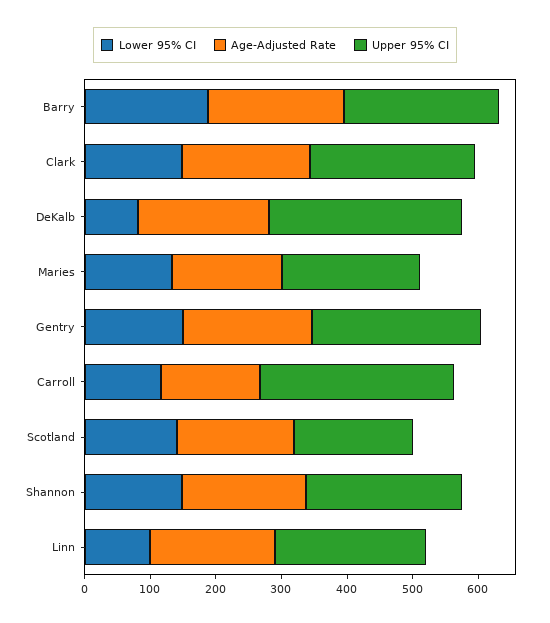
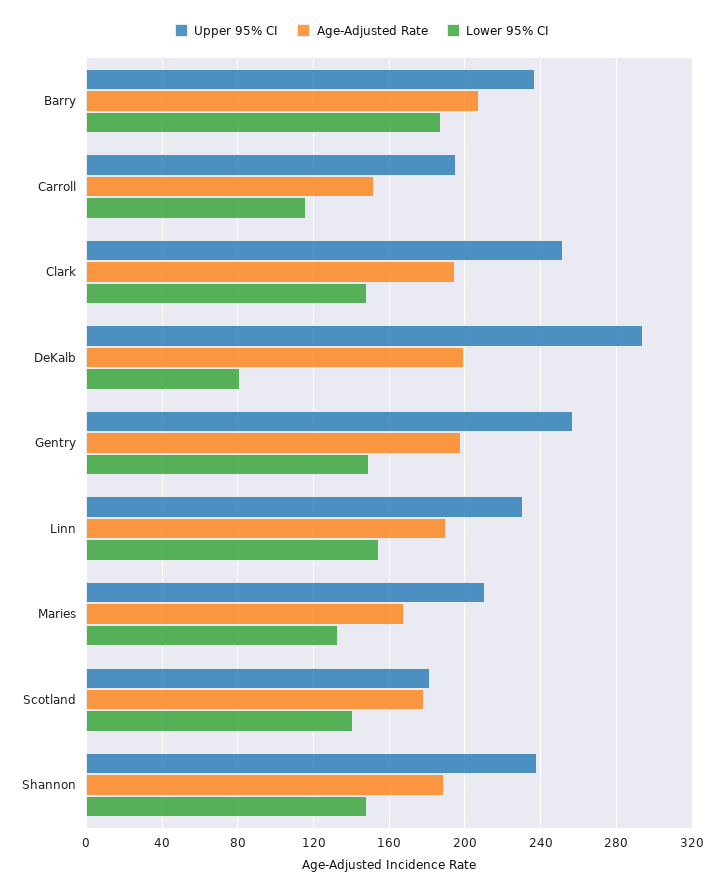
  {
    "Lower 95% CI": {
      "Barry": 190,
      "Clark": 150,
      "DeKalb": 80,
      "Maries": 135,
      "Gentry": 150,
      "Carroll": 115,
      "Scotland": 140,
      "Shannon": 150,
-     "Linn": 100
+     "Linn": 155
    },
    "Age-Adjusted Rate": {
      "Barry": 205,
      "Clark": 195,
      "DeKalb": 200,
      "Maries": 170,
      "Gentry": 200,
      "Carroll": 150,
      "Scotland": 180,
      "Shannon": 190,
      "Linn": 190
    },
    "Upper 95% CI": {
      "Barry": 235,
      "Clark": 250,
      "DeKalb": 295,
      "Maries": 210,
      "Gentry": 255,
-     "Carroll": 300,
+     "Carroll": 195,
      "Scotland": 180,
      "Shannon": 240,
      "Linn": 230
    }
  }

